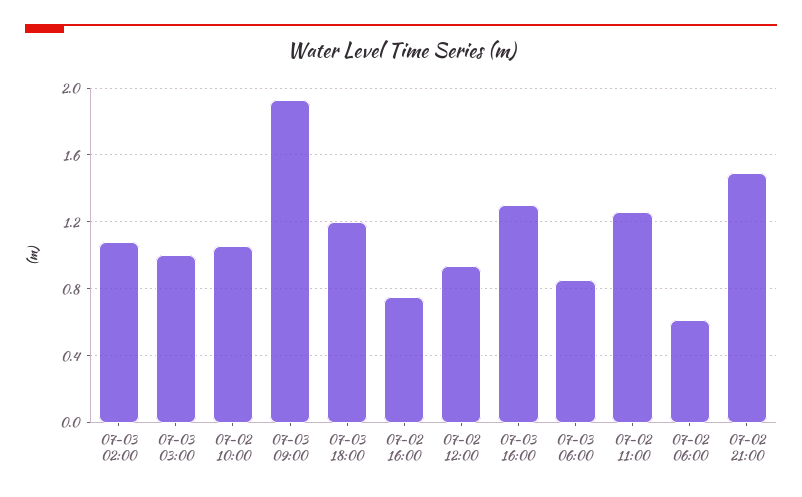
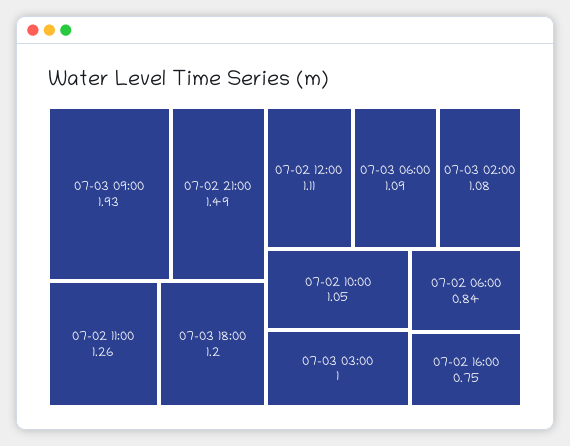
  {
    "07-03 02:00": 1.08,
    "07-03 03:00": 1,
    "07-02 10:00": 1.05,
    "07-03 09:00": 1.93,
    "07-03 18:00": 1.2,
    "07-02 16:00": 0.75,
-   "07-02 12:00": 0.95,
+   "07-02 12:00": 1.11,
-   "07-03 16:00": 1.3,
-   "07-03 06:00": 0.85,
+   "07-03 06:00": 1.09,
    "07-02 11:00": 1.26,
-   "07-02 06:00": 0.6,
+   "07-02 06:00": 0.84,
    "07-02 21:00": 1.49
  }

